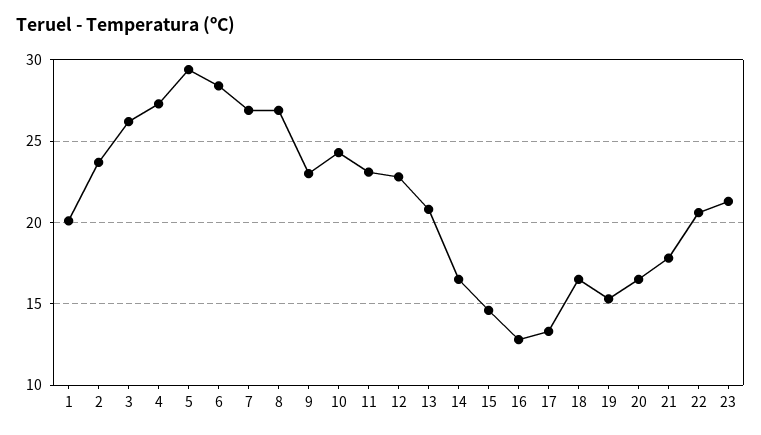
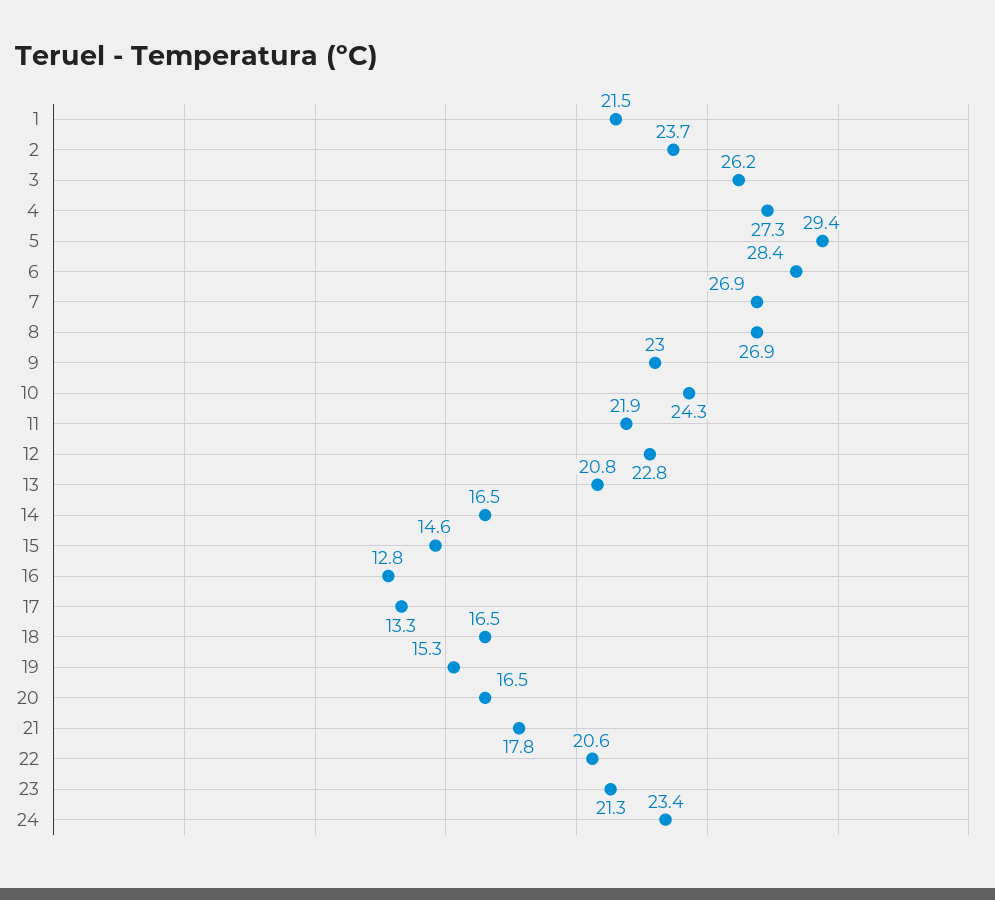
  {
-   "1": 20,
+   "1": 21.5,
    "2": 23.7,
    "3": 26.2,
    "4": 27.3,
    "5": 29.4,
    "6": 28.4,
    "7": 26.9,
    "8": 26.9,
    "9": 23,
    "10": 24.3,
-   "11": 23,
+   "11": 21.9,
    "12": 22.8,
    "13": 20.8,
    "14": 16.5,
    "15": 14.6,
    "16": 12.8,
    "17": 13.3,
    "18": 16.5,
    "19": 15.3,
    "20": 16.5,
    "21": 17.8,
    "22": 20.6,
-   "23": 21.3
+   "23": 21.3,
+   "24": 23.4
  }

